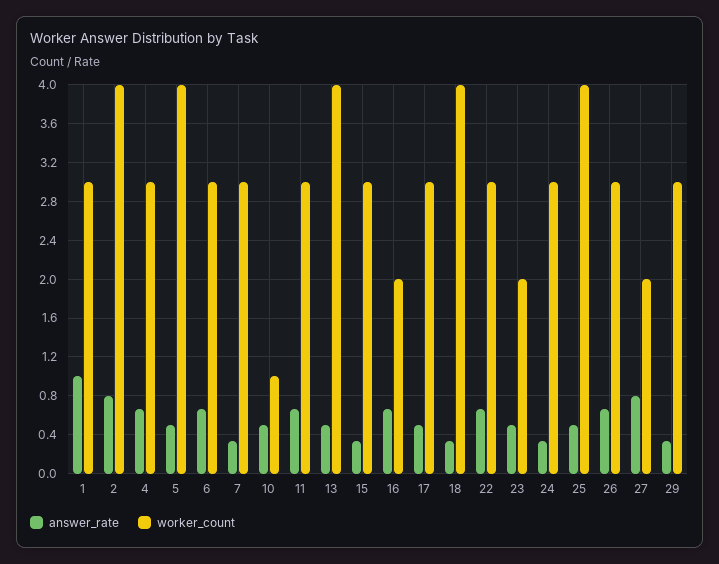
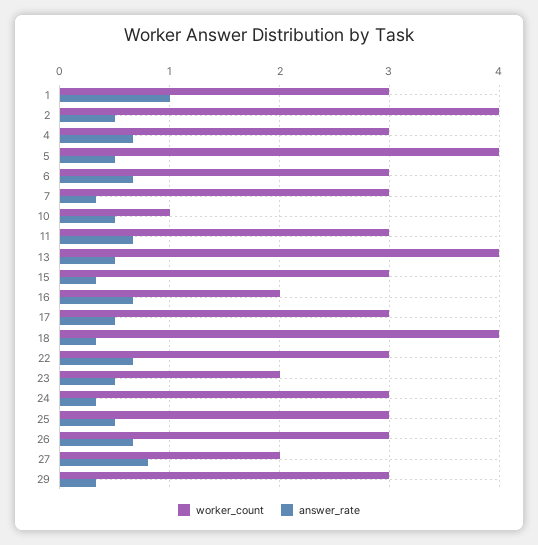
  {
    "answer_rate": {
      "1": 1,
-     "2": 0.8,
+     "2": 0.5,
      "4": 0.7,
      "5": 0.5,
      "6": 0.7,
      "7": 0.3,
      "10": 0.5,
      "11": 0.7,
      "13": 0.5,
      "15": 0.3,
      "16": 0.7,
      "17": 0.5,
      "18": 0.3,
      "22": 0.7,
      "23": 0.5,
      "24": 0.3,
      "25": 0.5,
      "26": 0.7,
      "27": 0.8,
      "29": 0.3
    },
    "worker_count": {
      "1": 3,
      "2": 4,
      "4": 3,
      "5": 4,
      "6": 3,
      "7": 3,
      "10": 1,
      "11": 3,
      "13": 4,
      "15": 3,
      "16": 2,
      "17": 3,
      "18": 4,
      "22": 3,
      "23": 2,
      "24": 3,
-     "25": 4,
+     "25": 3,
      "26": 3,
      "27": 2,
      "29": 3
    }
  }

